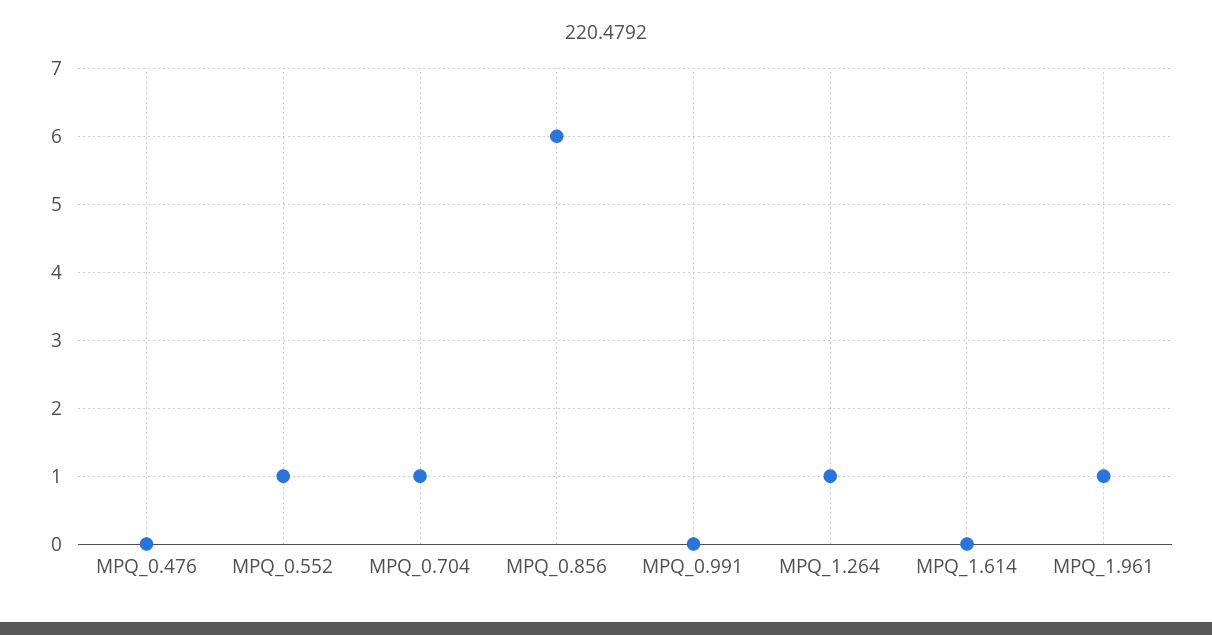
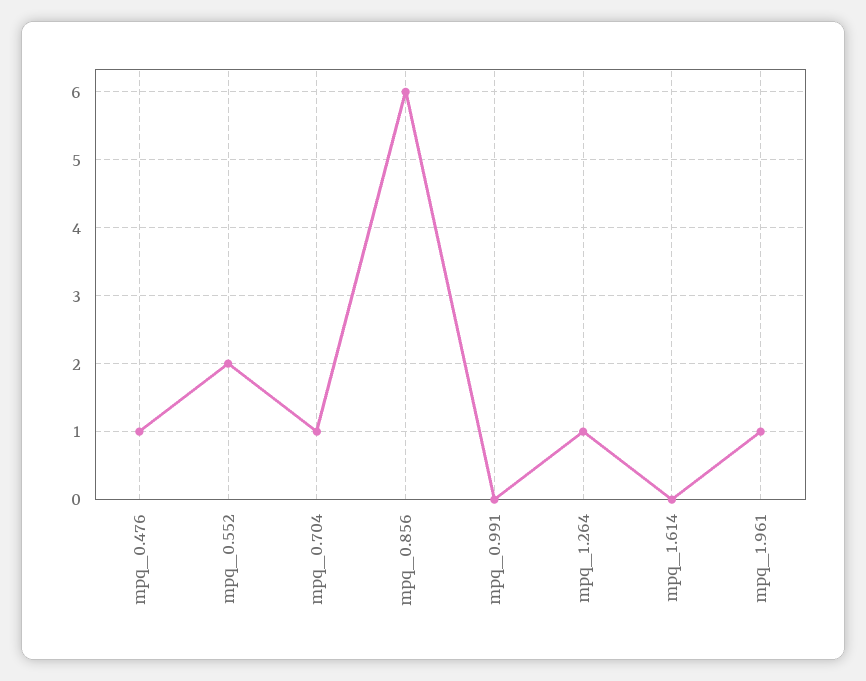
  {
-   "MPQ_0.476": 0,
+   "MPQ_0.476": 1,
-   "MPQ_0.552": 1,
+   "MPQ_0.552": 2,
    "MPQ_0.704": 1,
    "MPQ_0.856": 6,
    "MPQ_0.991": 0,
    "MPQ_1.264": 1,
    "MPQ_1.614": 0,
    "MPQ_1.961": 1
  }

